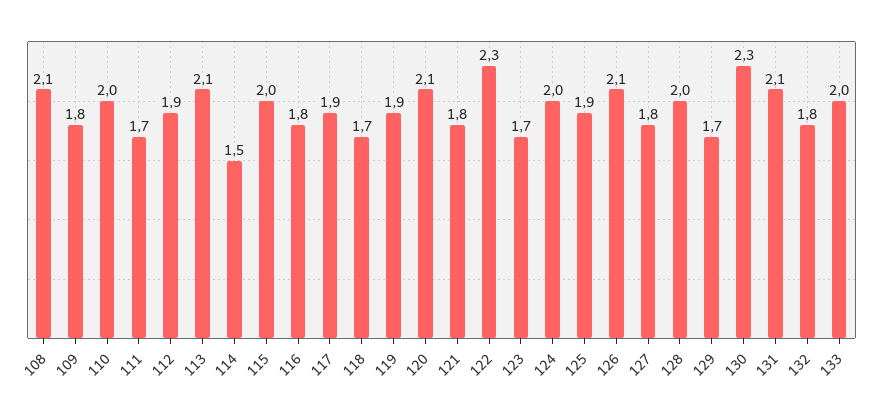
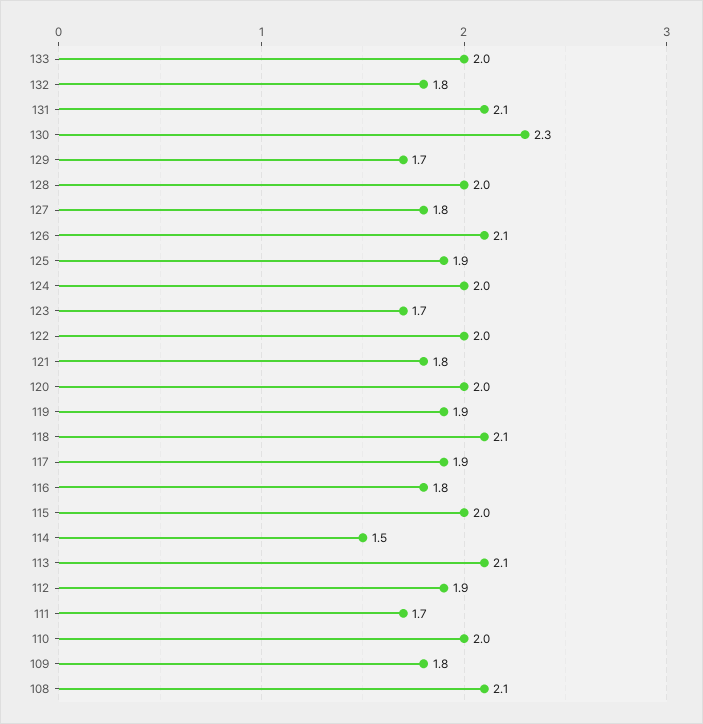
  {
    "108": 2.1,
    "109": 1.8,
    "110": 2,
    "111": 1.7,
    "112": 1.9,
    "113": 2.1,
    "114": 1.5,
    "115": 2,
    "116": 1.8,
    "117": 1.9,
-   "118": 1.7,
+   "118": 2.1,
    "119": 1.9,
-   "120": 2.1,
+   "120": 2,
    "121": 1.8,
-   "122": 2.3,
+   "122": 2,
    "123": 1.7,
    "124": 2,
    "125": 1.9,
    "126": 2.1,
    "127": 1.8,
    "128": 2,
    "129": 1.7,
    "130": 2.3,
    "131": 2.1,
    "132": 1.8,
    "133": 2
  }

